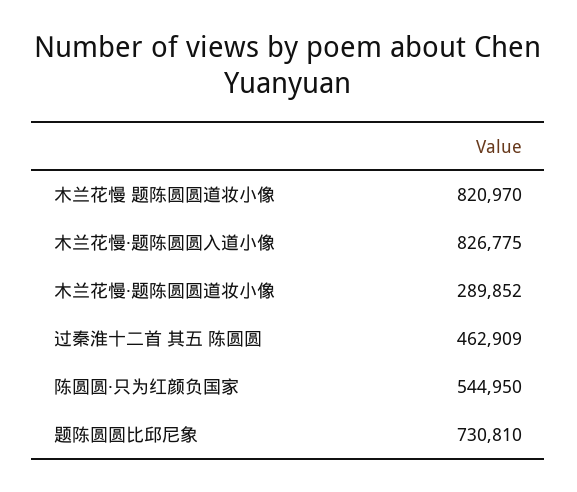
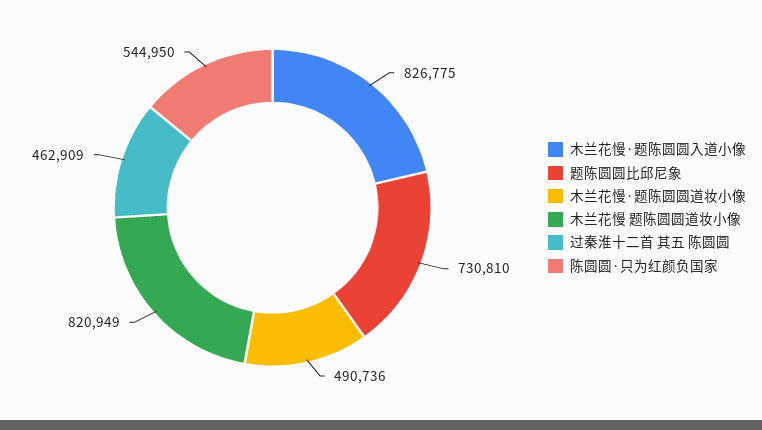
  {
-   "木兰花慢 题陈圆圆道妆小像": 820970,
+   "木兰花慢 题陈圆圆道妆小像": 820949,
    "木兰花慢·题陈圆圆入道小像": 826775,
-   "木兰花慢·题陈圆圆道妆小像": 289852,
+   "木兰花慢·题陈圆圆道妆小像": 490736,
    "过秦淮十二首 其五 陈圆圆": 462909,
    "陈圆圆·只为红颜负国家": 544950,
    "题陈圆圆比邱尼象": 730810
  }

